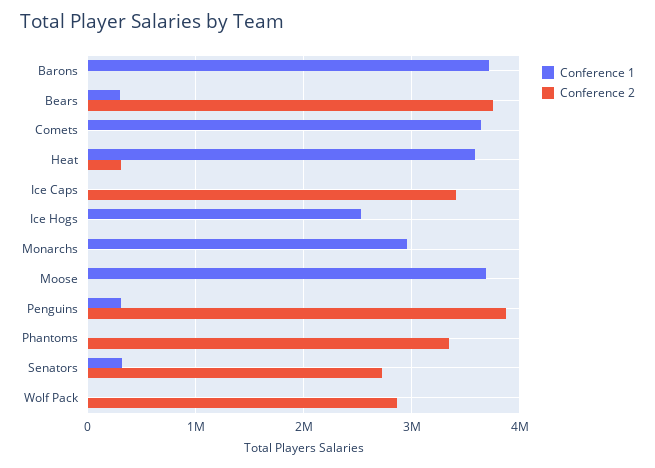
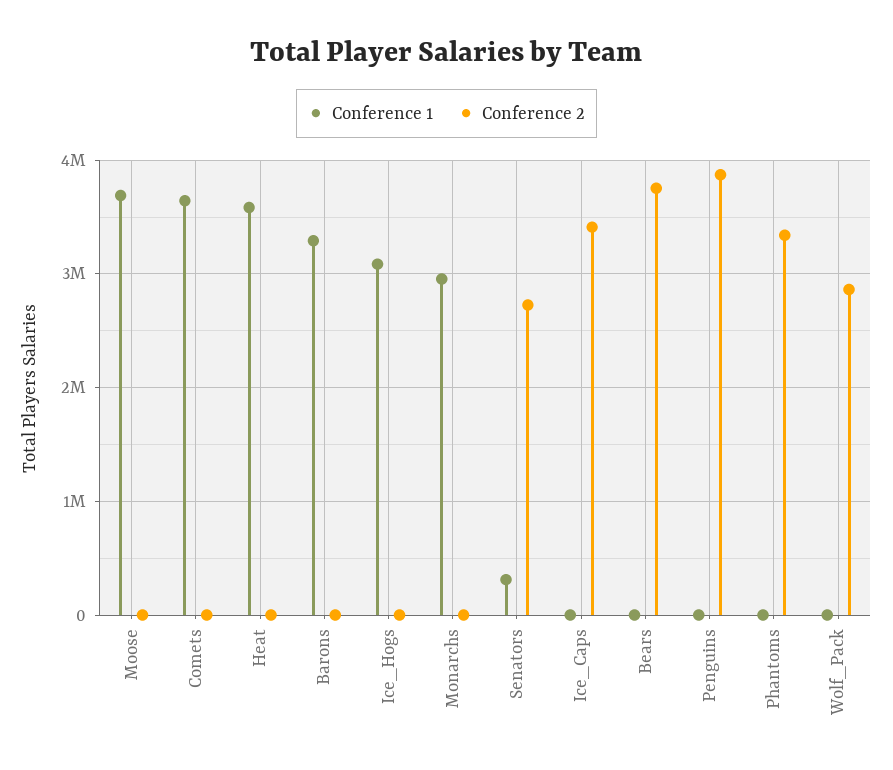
  {
    "Conference 1": {
-     "Barons": 3700000,
+     "Barons": 3300000,
-     "Bears": 300000,
+     "Bears": 0,
      "Comets": 3600000,
      "Heat": 3600000,
      "Ice Caps": 0,
-     "Ice Hogs": 2500000,
+     "Ice Hogs": 3100000,
      "Monarchs": 3000000,
      "Moose": 3700000,
-     "Penguins": 300000,
+     "Penguins": 0,
      "Phantoms": 0,
      "Senators": 300000,
      "Wolf Pack": 0
    },
    "Conference 2": {
      "Barons": 0,
      "Bears": 3800000,
      "Comets": 0,
-     "Heat": 300000,
+     "Heat": 0,
      "Ice Caps": 3400000,
      "Ice Hogs": 0,
      "Monarchs": 0,
      "Moose": 0,
      "Penguins": 3900000,
      "Phantoms": 3300000,
      "Senators": 2700000,
      "Wolf Pack": 2900000
    }
  }

